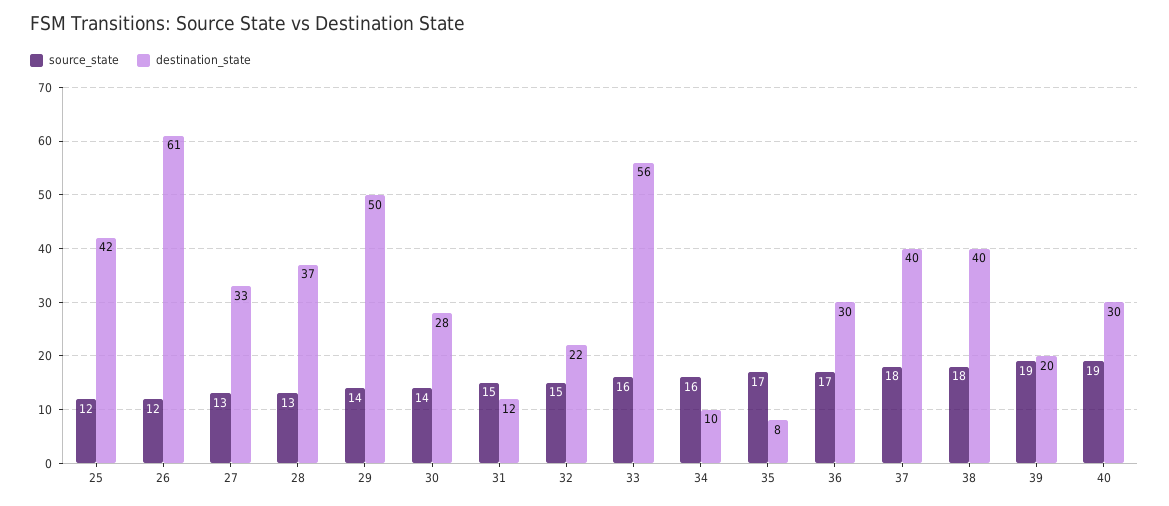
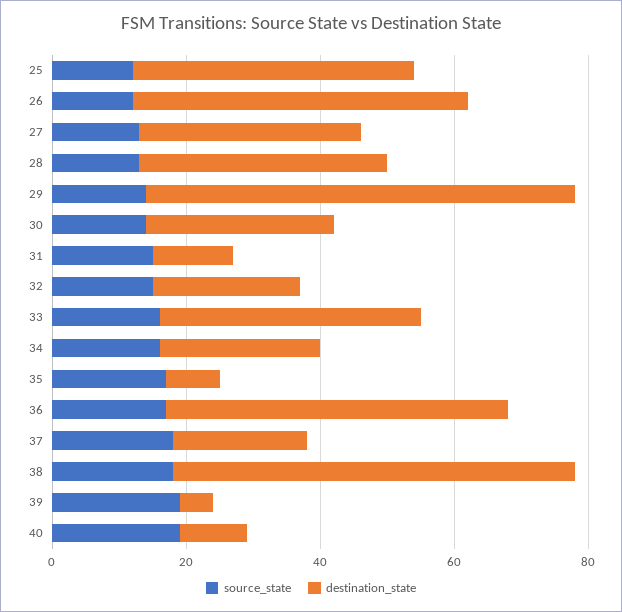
  {
    "source_state": {
      "25": 12,
      "26": 12,
      "27": 13,
      "28": 13,
      "29": 14,
      "30": 14,
      "31": 15,
      "32": 15,
      "33": 16,
      "34": 16,
      "35": 17,
      "36": 17,
      "37": 18,
      "38": 18,
      "39": 19,
      "40": 19
    },
    "destination_state": {
      "25": 42,
-     "26": 61,
+     "26": 50,
      "27": 33,
      "28": 37,
-     "29": 50,
+     "29": 65,
      "30": 28,
      "31": 12,
      "32": 22,
-     "33": 56,
+     "33": 40,
-     "34": 10,
+     "34": 25,
      "35": 8,
-     "36": 30,
+     "36": 50,
-     "37": 40,
+     "37": 20,
-     "38": 40,
+     "38": 60,
-     "39": 20,
+     "39": 5,
-     "40": 30
+     "40": 10
    }
  }

